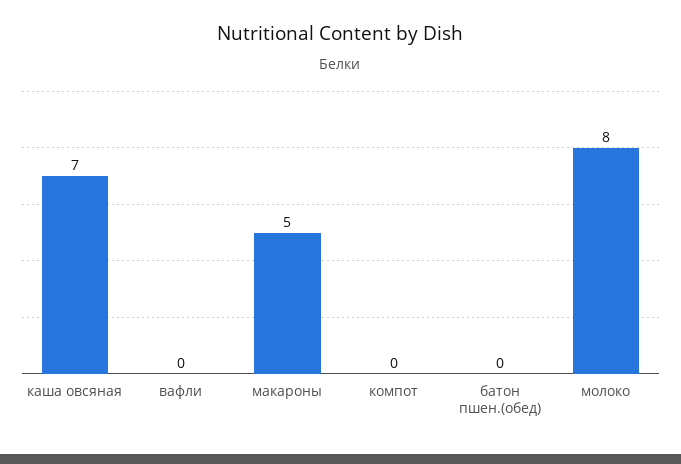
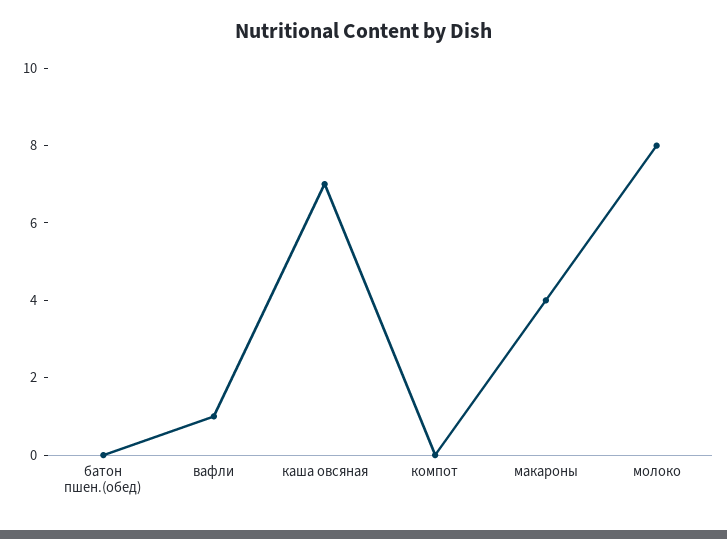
  {
    "каша овсяная": 7,
-   "вафли": 0,
+   "вафли": 1,
-   "макароны": 5,
+   "макароны": 4,
    "компот": 0,
    "батон пшен.(обед)": 0,
    "молоко": 8
  }

